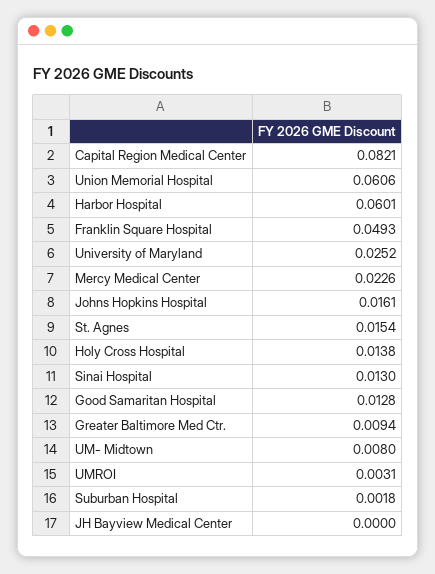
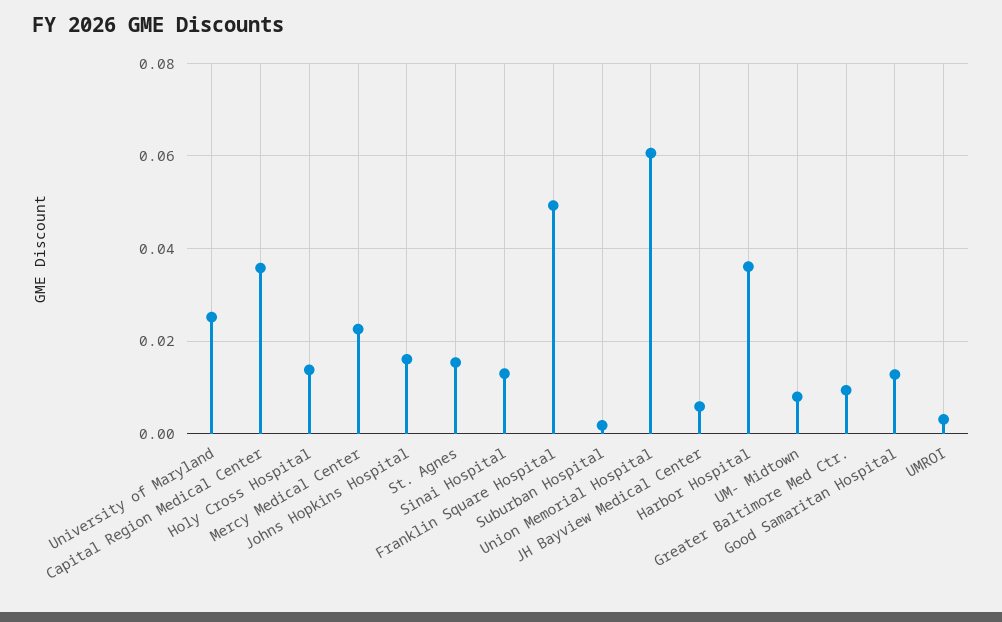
  {
-   "Capital Region Medical Center": 0.0821,
+   "Capital Region Medical Center": 0.036,
    "Union Memorial Hospital": 0.0606,
-   "Harbor Hospital": 0.0601,
+   "Harbor Hospital": 0.036,
    "Franklin Square Hospital": 0.0493,
    "University of Maryland": 0.0252,
    "Mercy Medical Center": 0.0226,
    "Johns Hopkins Hospital": 0.0161,
    "St. Agnes": 0.0154,
    "Holy Cross Hospital": 0.0138,
    "Sinai Hospital": 0.013,
    "Good Samaritan Hospital": 0.0128,
    "Greater Baltimore Med Ctr.": 0.0094,
    "UM- Midtown": 0.008,
    "UMROI": 0.0031,
    "Suburban Hospital": 0.0018,
-   "JH Bayview Medical Center": 0
+   "JH Bayview Medical Center": 0.006
  }

